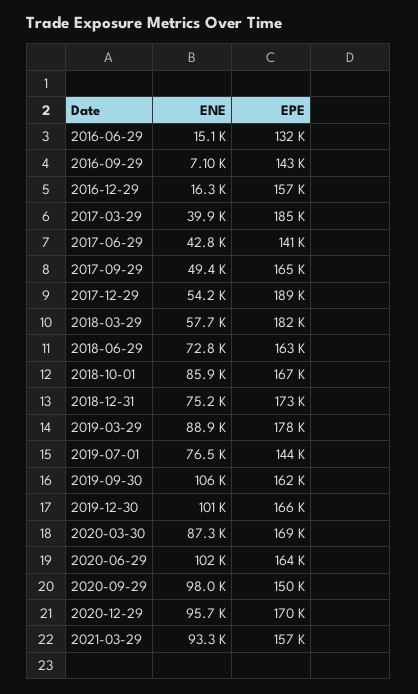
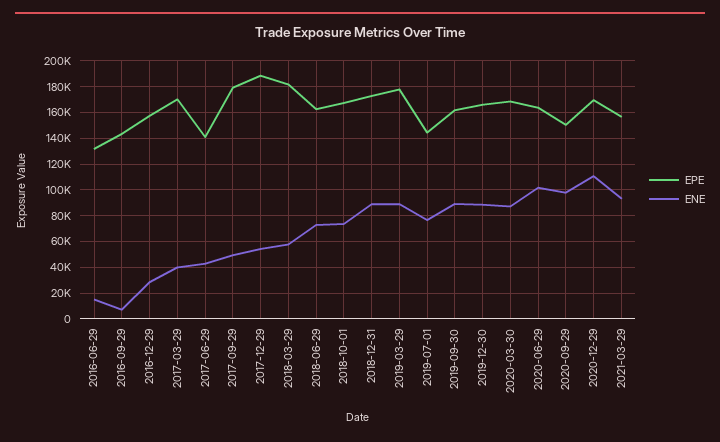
  {
    "ENE": {
      "2016-06-29": 15100,
      "2016-09-29": 7100,
-     "2016-12-29": 16300,
+     "2016-12-29": 30000,
      "2017-03-29": 39900,
      "2017-06-29": 42800,
      "2017-09-29": 49400,
      "2017-12-29": 54200,
      "2018-03-29": 57700,
      "2018-06-29": 72800,
-     "2018-10-01": 85900,
+     "2018-10-01": 75000,
-     "2018-12-31": 75200,
+     "2018-12-31": 90000,
      "2019-03-29": 88900,
      "2019-07-01": 76500,
-     "2019-09-30": 106000,
+     "2019-09-30": 90000,
-     "2019-12-30": 101000,
+     "2019-12-30": 90000,
      "2020-03-30": 87300,
      "2020-06-29": 102000,
      "2020-09-29": 98000,
-     "2020-12-29": 95700,
+     "2020-12-29": 110000,
      "2021-03-29": 93300
    },
    "EPE": {
      "2016-06-29": 132000,
      "2016-09-29": 143000,
      "2016-12-29": 157000,
-     "2017-03-29": 185000,
+     "2017-03-29": 170000,
      "2017-06-29": 141000,
-     "2017-09-29": 165000,
+     "2017-09-29": 180000,
      "2017-12-29": 189000,
      "2018-03-29": 182000,
      "2018-06-29": 163000,
      "2018-10-01": 167000,
      "2018-12-31": 173000,
      "2019-03-29": 178000,
      "2019-07-01": 144000,
      "2019-09-30": 162000,
      "2019-12-30": 166000,
      "2020-03-30": 169000,
      "2020-06-29": 164000,
      "2020-09-29": 150000,
      "2020-12-29": 170000,
      "2021-03-29": 157000
    }
  }

